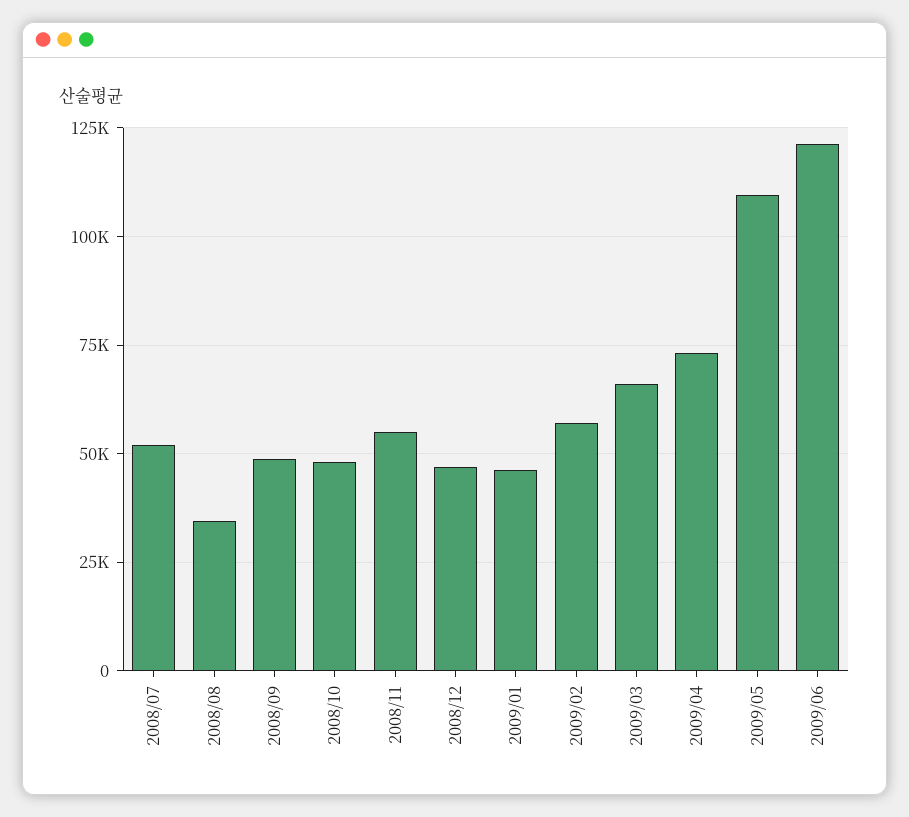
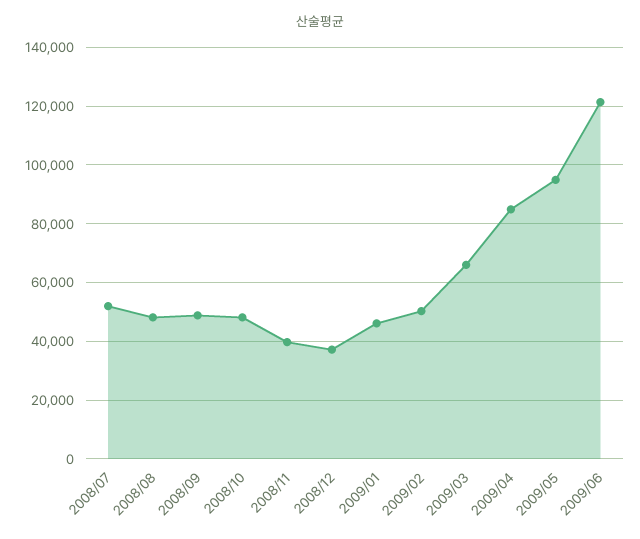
  {
    "2008/07": 52500,
-   "2008/08": 35000,
+   "2008/08": 47500,
    "2008/09": 50000,
    "2008/10": 47500,
-   "2008/11": 55000,
+   "2008/11": 40000,
-   "2008/12": 47500,
+   "2008/12": 37500,
    "2009/01": 45000,
-   "2009/02": 57500,
+   "2009/02": 50000,
    "2009/03": 65000,
-   "2009/04": 72500,
+   "2009/04": 85000,
-   "2009/05": 110000,
+   "2009/05": 95000,
    "2009/06": 122500
  }

